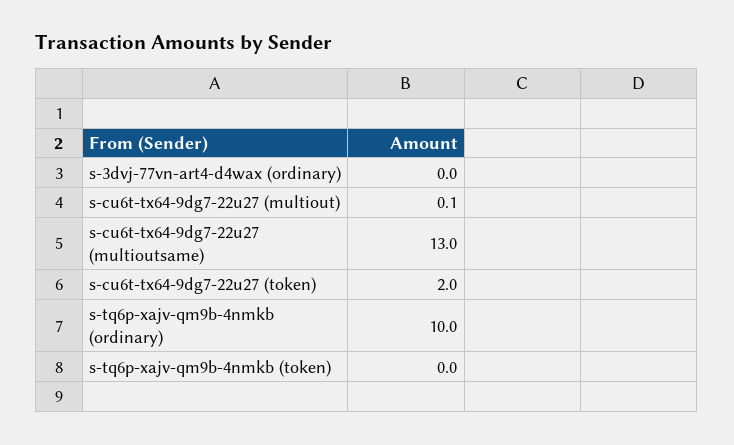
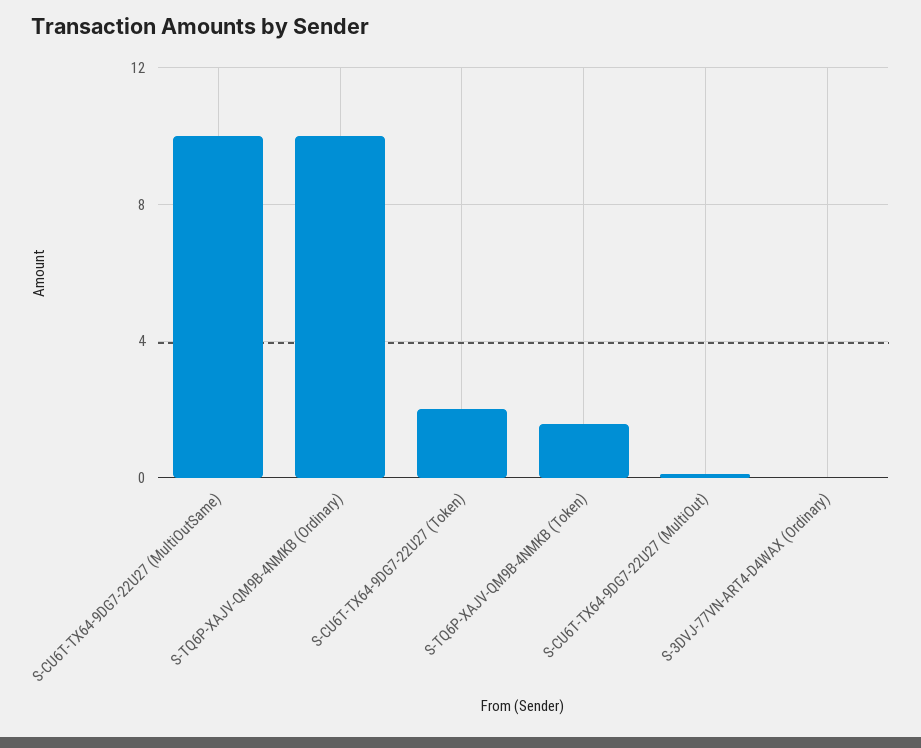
  {
    "s-3dvj-77vn-art4-d4wax (ordinary)": 0,
    "s-cu6t-tx64-9dg7-22u27 (multiout)": 0.1,
-   "s-cu6t-tx64-9dg7-22u27 (multioutsame)": 13,
+   "s-cu6t-tx64-9dg7-22u27 (multioutsame)": 10,
    "s-cu6t-tx64-9dg7-22u27 (token)": 2,
    "s-tq6p-xajv-qm9b-4nmkb (ordinary)": 10,
-   "s-tq6p-xajv-qm9b-4nmkb (token)": 0
+   "s-tq6p-xajv-qm9b-4nmkb (token)": 1.5
  }

